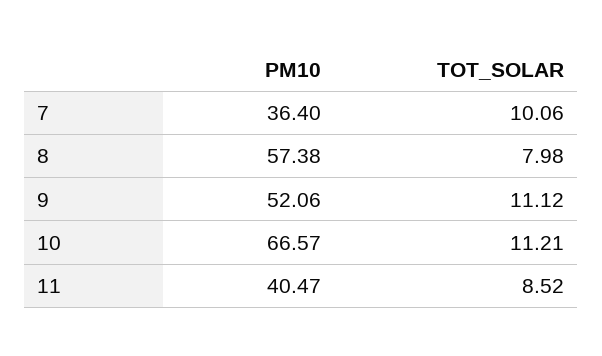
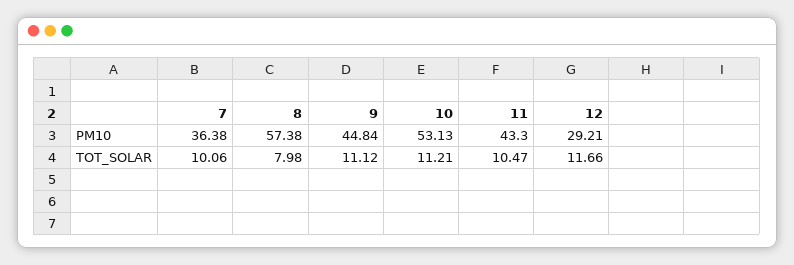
  {
    "PM10": {
-     "7": 36.4,
+     "7": 36.38,
      "8": 57.38,
-     "9": 52.06,
+     "9": 44.84,
-     "10": 66.57,
+     "10": 53.13,
-     "11": 40.47
+     "11": 43.3,
+     "12": 29.21
    },
    "TOT_SOLAR": {
      "7": 10.06,
      "8": 7.98,
      "9": 11.12,
      "10": 11.21,
-     "11": 8.52
+     "11": 10.47,
+     "12": 11.66
    }
  }

